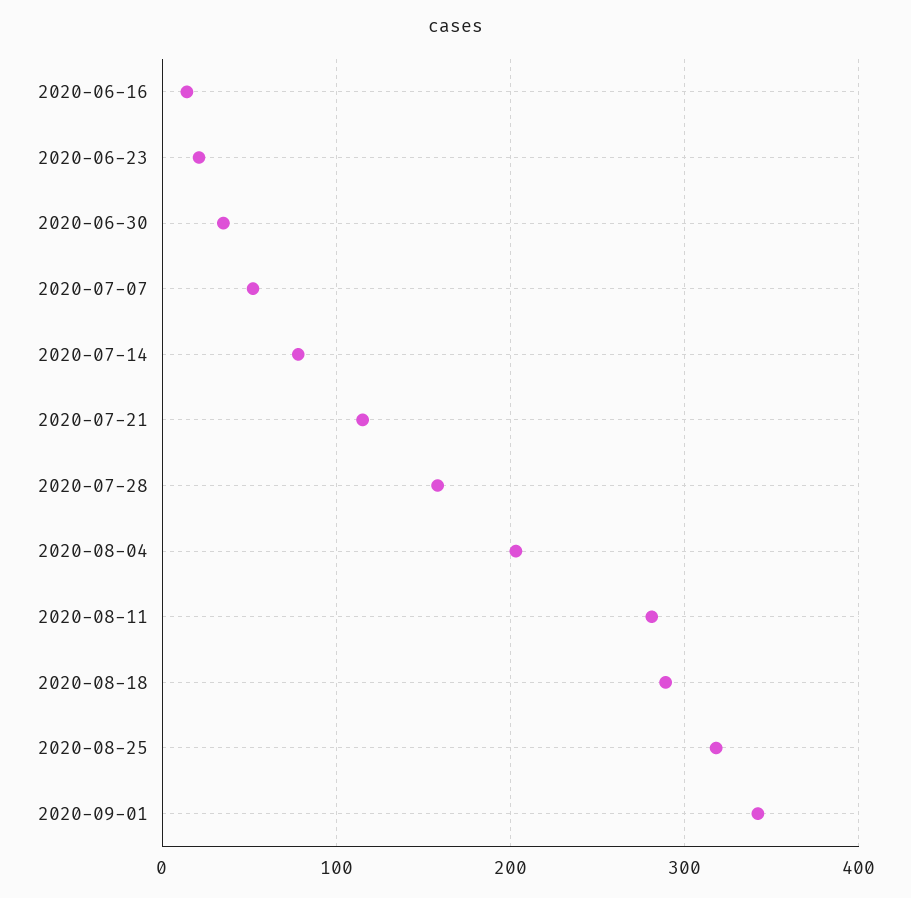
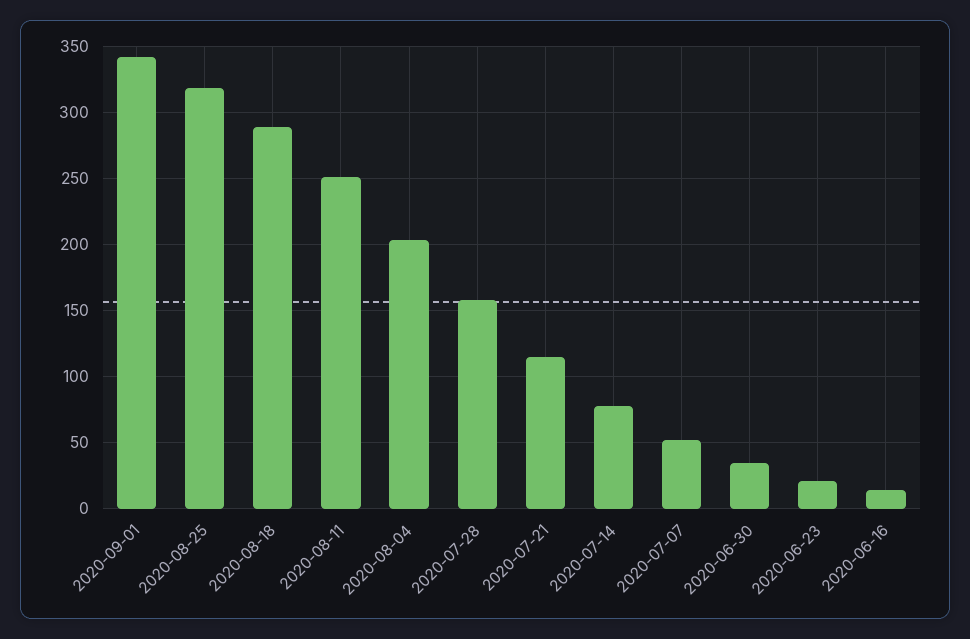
  {
    "2020-06-16": 15,
    "2020-06-23": 20,
    "2020-06-30": 35,
    "2020-07-07": 50,
    "2020-07-14": 80,
    "2020-07-21": 115,
    "2020-07-28": 160,
    "2020-08-04": 205,
-   "2020-08-11": 280,
+   "2020-08-11": 250,
    "2020-08-18": 290,
    "2020-08-25": 320,
    "2020-09-01": 340
  }

